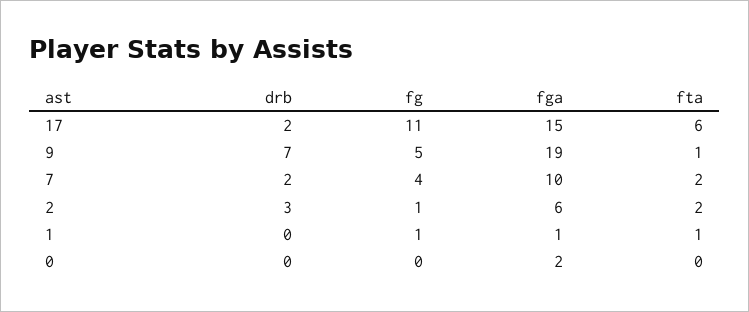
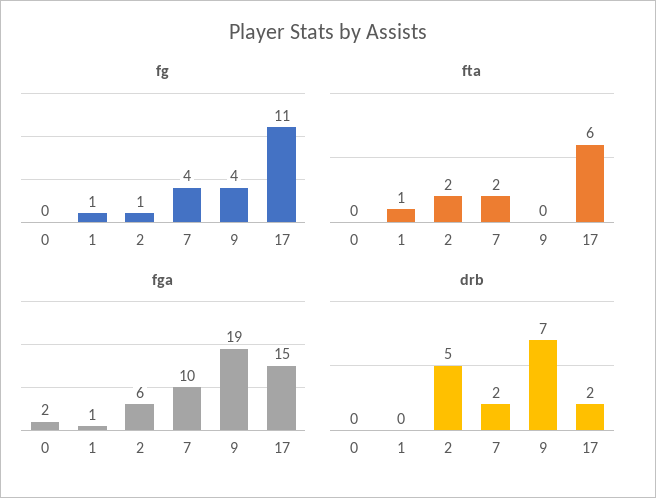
  {
    "drb": {
      "17": 2,
      "9": 7,
      "7": 2,
-     "2": 3,
+     "2": 5,
      "1": 0,
      "0": 0
    },
    "fg": {
      "17": 11,
-     "9": 5,
+     "9": 4,
      "7": 4,
      "2": 1,
      "1": 1,
      "0": 0
    },
    "fga": {
      "17": 15,
      "9": 19,
      "7": 10,
      "2": 6,
      "1": 1,
      "0": 2
    },
    "fta": {
      "17": 6,
-     "9": 1,
+     "9": 0,
      "7": 2,
      "2": 2,
      "1": 1,
      "0": 0
    }
  }

